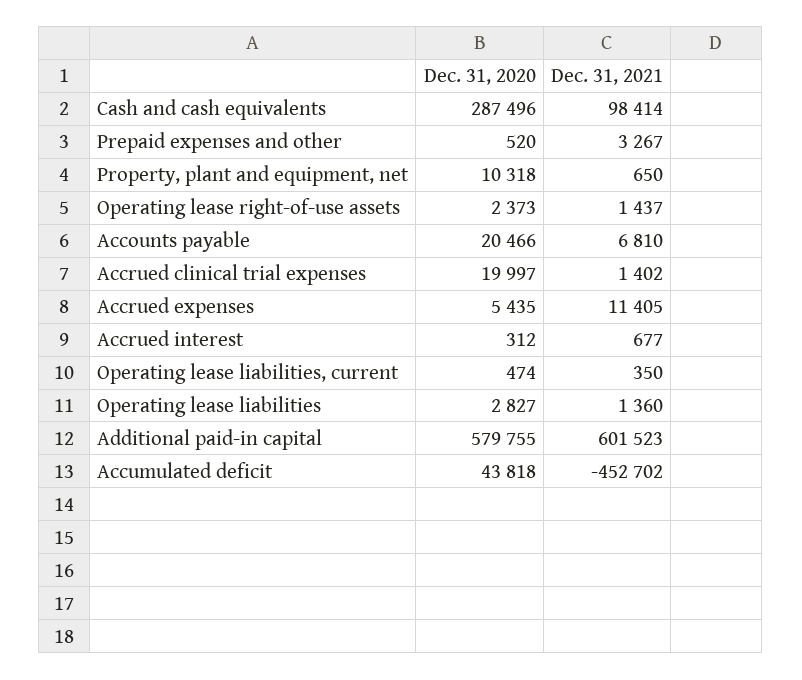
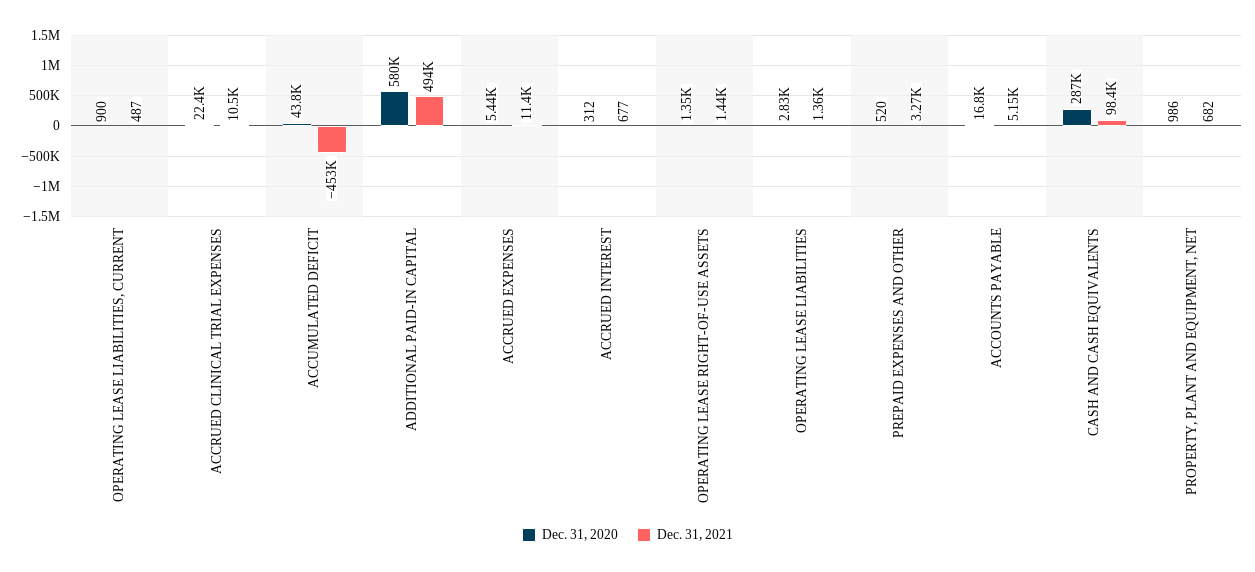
  {
    "Dec. 31, 2020": {
      "Cash and cash equivalents": 287496,
      "Prepaid expenses and other": 520,
-     "Property, plant and equipment, net": 10318,
+     "Property, plant and equipment, net": 986,
-     "Operating lease right-of-use assets": 2373,
+     "Operating lease right-of-use assets": 1350,
-     "Accounts payable": 20466,
+     "Accounts payable": 16800,
-     "Accrued clinical trial expenses": 19997,
+     "Accrued clinical trial expenses": 22400,
      "Accrued expenses": 5435,
      "Accrued interest": 312,
-     "Operating lease liabilities, current": 474,
+     "Operating lease liabilities, current": 900,
      "Operating lease liabilities": 2827,
      "Additional paid-in capital": 579755,
      "Accumulated deficit": 43818
    },
    "Dec. 31, 2021": {
      "Cash and cash equivalents": 98414,
      "Prepaid expenses and other": 3267,
-     "Property, plant and equipment, net": 650,
+     "Property, plant and equipment, net": 682,
      "Operating lease right-of-use assets": 1437,
-     "Accounts payable": 6810,
+     "Accounts payable": 5150,
-     "Accrued clinical trial expenses": 1402,
+     "Accrued clinical trial expenses": 10500,
      "Accrued expenses": 11405,
      "Accrued interest": 677,
-     "Operating lease liabilities, current": 350,
+     "Operating lease liabilities, current": 487,
      "Operating lease liabilities": 1360,
-     "Additional paid-in capital": 601523,
+     "Additional paid-in capital": 494000,
      "Accumulated deficit": -452702
    }
  }

